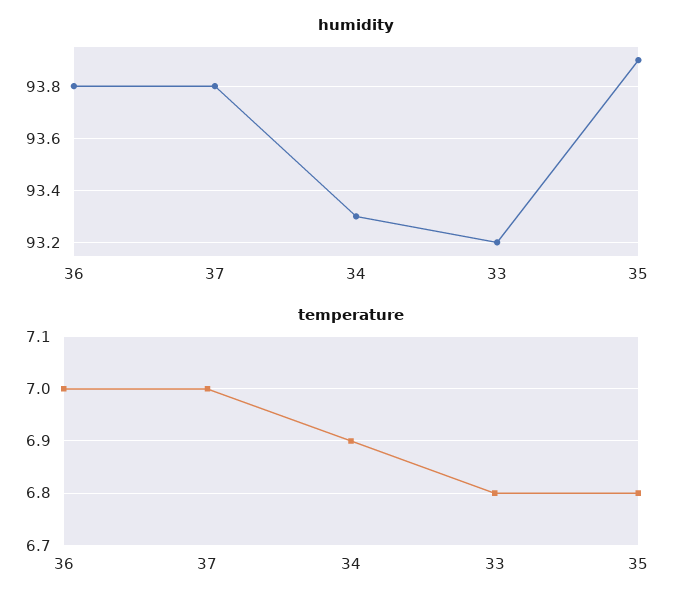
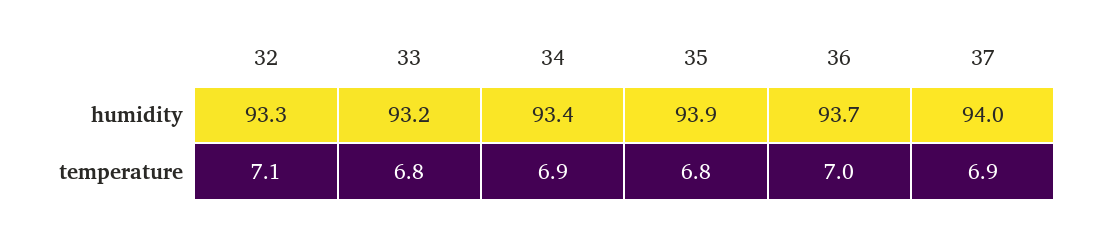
  {
    "humidity": {
-     "36": 93.8,
+     "36": 93.7,
-     "37": 93.8,
+     "37": 94,
-     "34": 93.3,
+     "34": 93.4,
      "33": 93.2,
-     "35": 93.9
+     "35": 93.9,
+     "32": 93.3
    },
    "temperature": {
      "36": 7,
-     "37": 7,
+     "37": 6.9,
      "34": 6.9,
      "33": 6.8,
-     "35": 6.8
+     "35": 6.8,
+     "32": 7.1
    }
  }

